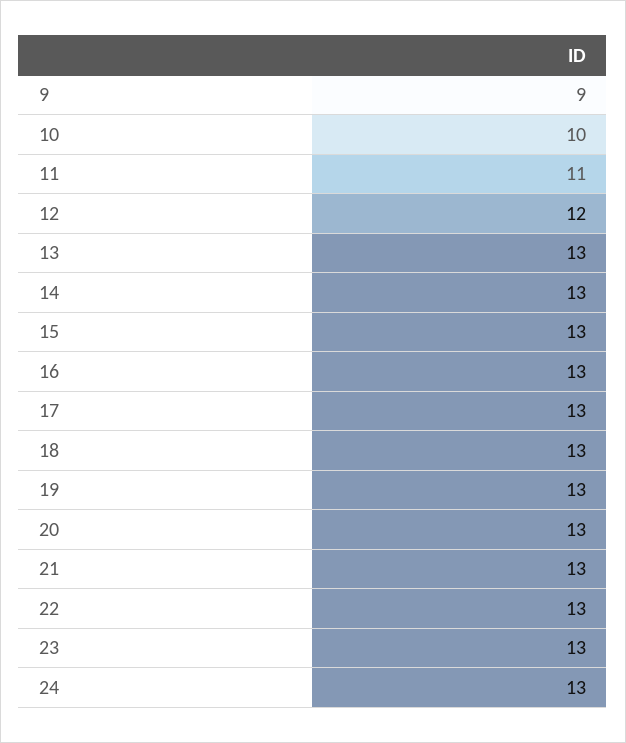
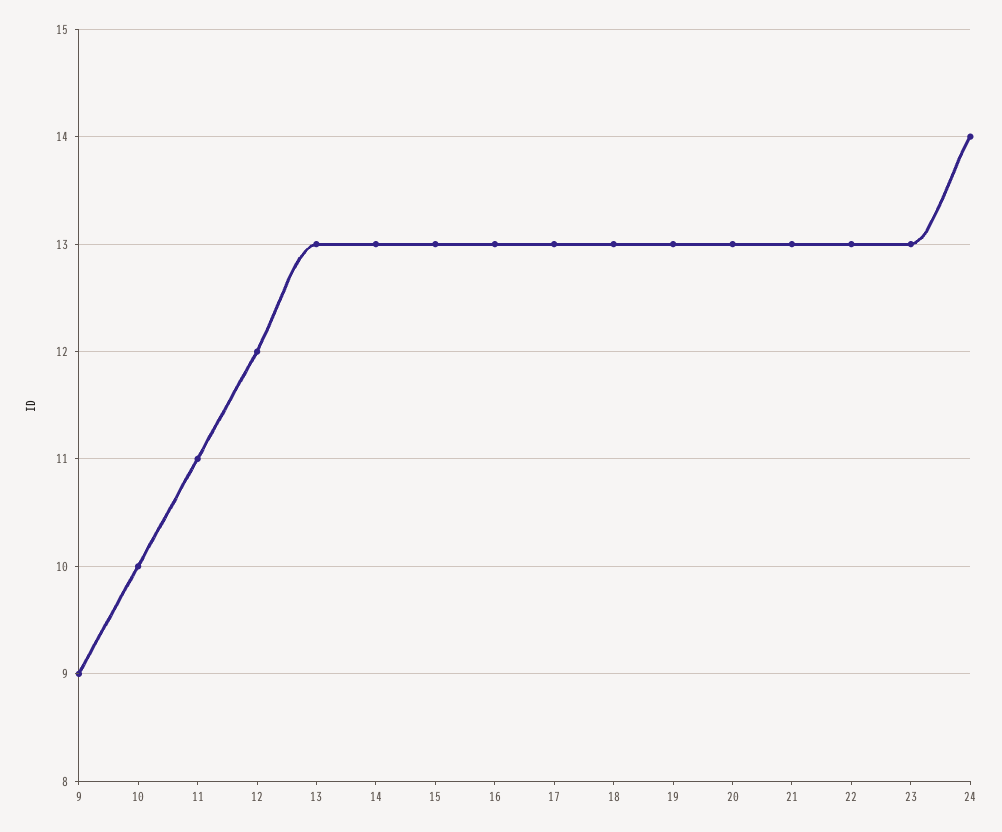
  {
    "9": 9,
    "10": 10,
    "11": 11,
    "12": 12,
    "13": 13,
    "14": 13,
    "15": 13,
    "16": 13,
    "17": 13,
    "18": 13,
    "19": 13,
    "20": 13,
    "21": 13,
    "22": 13,
    "23": 13,
-   "24": 13
+   "24": 14
  }

